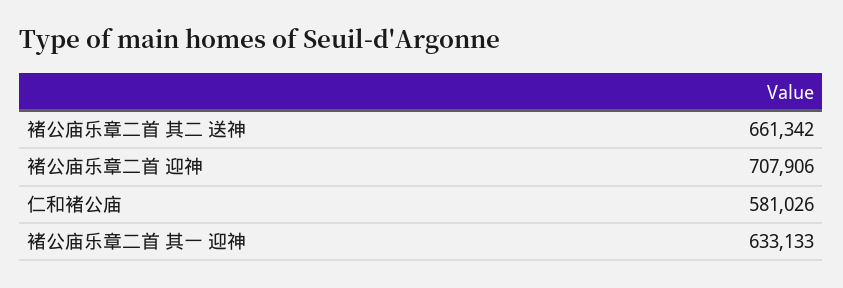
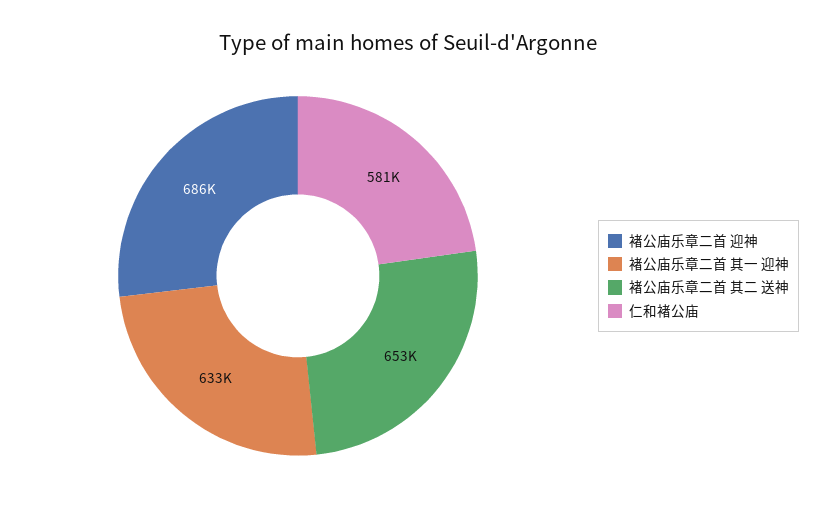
  {
-   "褚公庙乐章二首 其二 送神": 661342,
+   "褚公庙乐章二首 其二 送神": 653000,
-   "褚公庙乐章二首 迎神": 707906,
+   "褚公庙乐章二首 迎神": 686000,
    "仁和褚公庙": 581026,
    "褚公庙乐章二首 其一 迎神": 633133
  }

